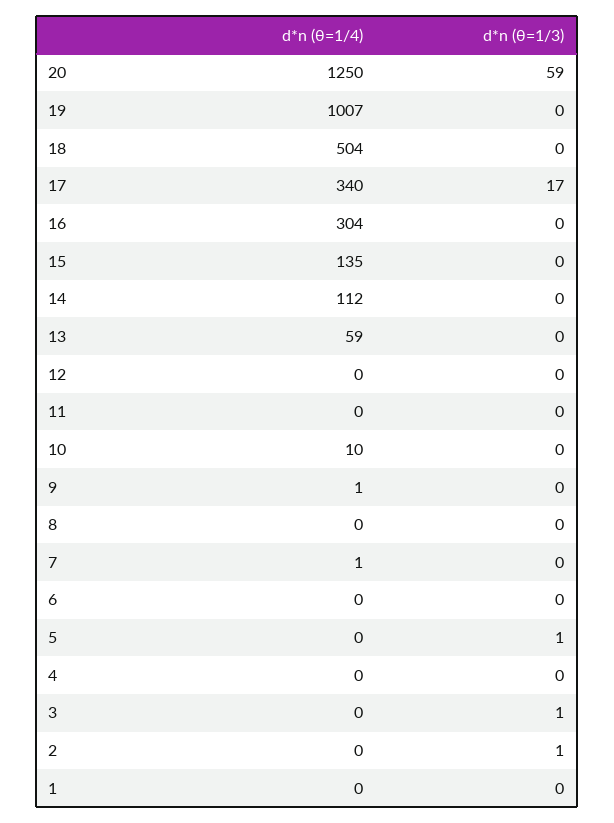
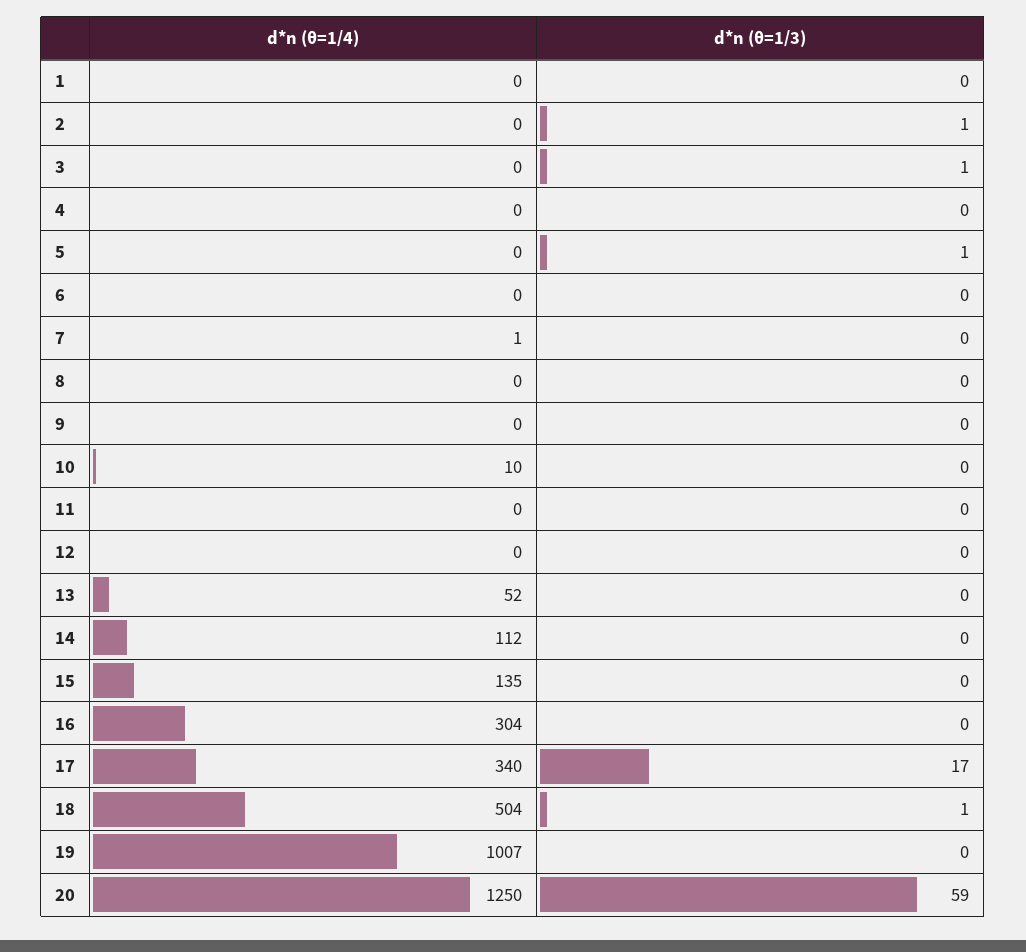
  {
    "d*n (θ=1/4)": {
      "20": 1250,
      "19": 1007,
      "18": 504,
      "17": 340,
      "16": 304,
      "15": 135,
      "14": 112,
-     "13": 59,
+     "13": 52,
      "12": 0,
      "11": 0,
      "10": 10,
-     "9": 1,
+     "9": 0,
      "8": 0,
      "7": 1,
      "6": 0,
      "5": 0,
      "4": 0,
      "3": 0,
      "2": 0,
      "1": 0
    },
    "d*n (θ=1/3)": {
      "20": 59,
      "19": 0,
-     "18": 0,
+     "18": 1,
      "17": 17,
      "16": 0,
      "15": 0,
      "14": 0,
      "13": 0,
      "12": 0,
      "11": 0,
      "10": 0,
      "9": 0,
      "8": 0,
      "7": 0,
      "6": 0,
      "5": 1,
      "4": 0,
      "3": 1,
      "2": 1,
      "1": 0
    }
  }

